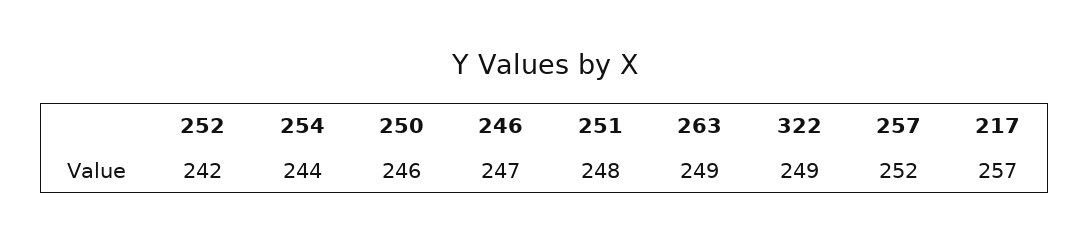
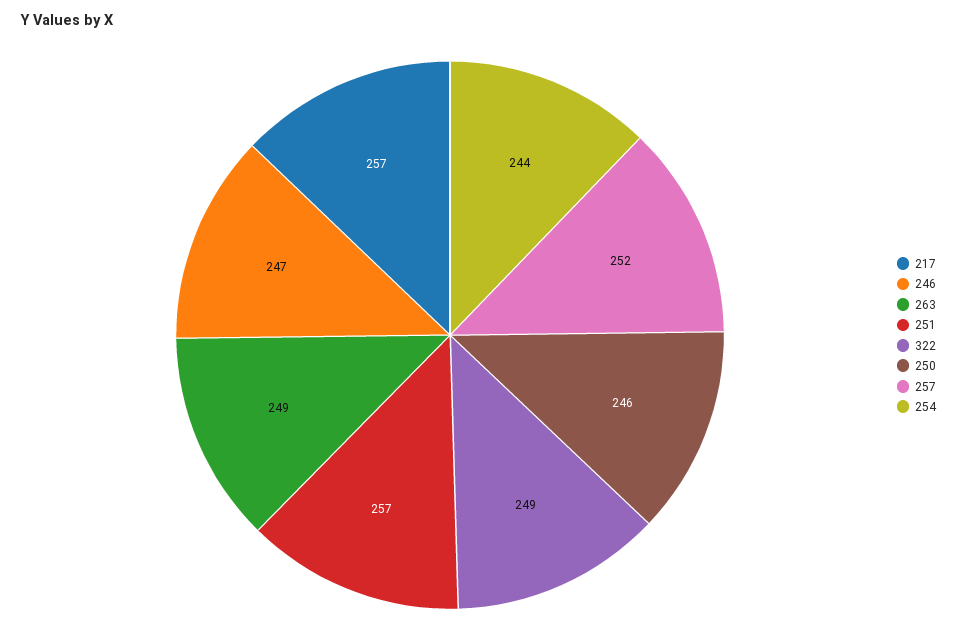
  {
-   "252": 242,
    "254": 244,
    "250": 246,
    "246": 247,
-   "251": 248,
+   "251": 257,
    "263": 249,
    "322": 249,
    "257": 252,
    "217": 257
  }

